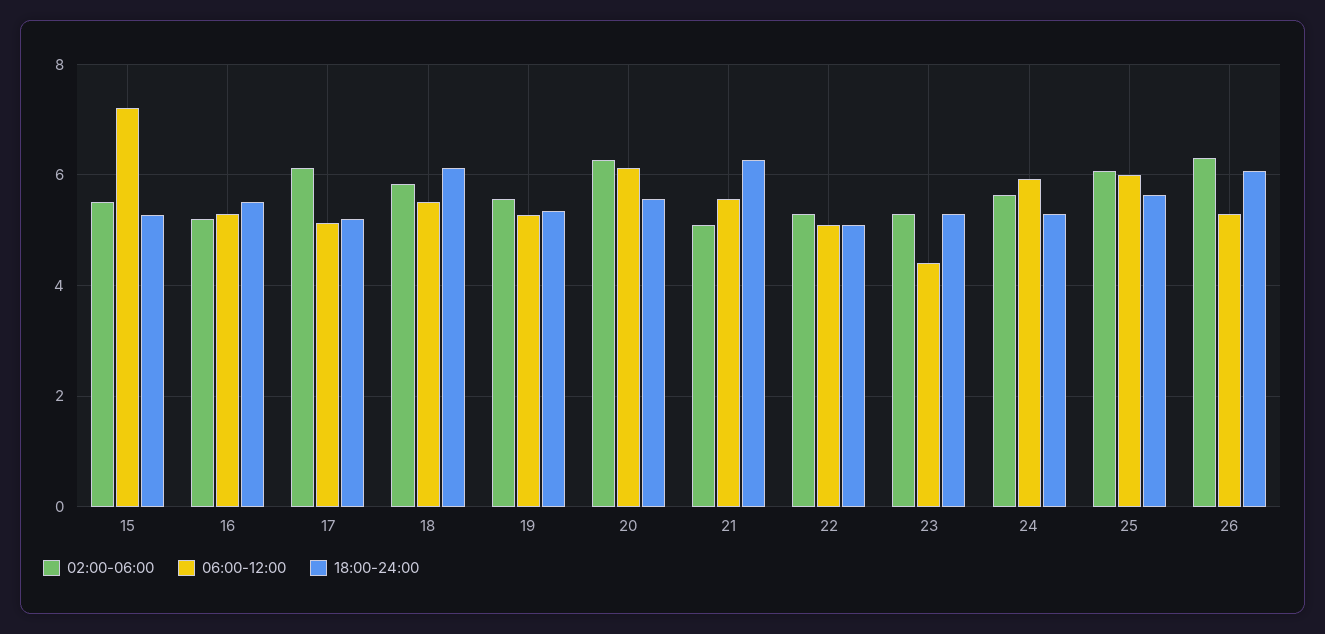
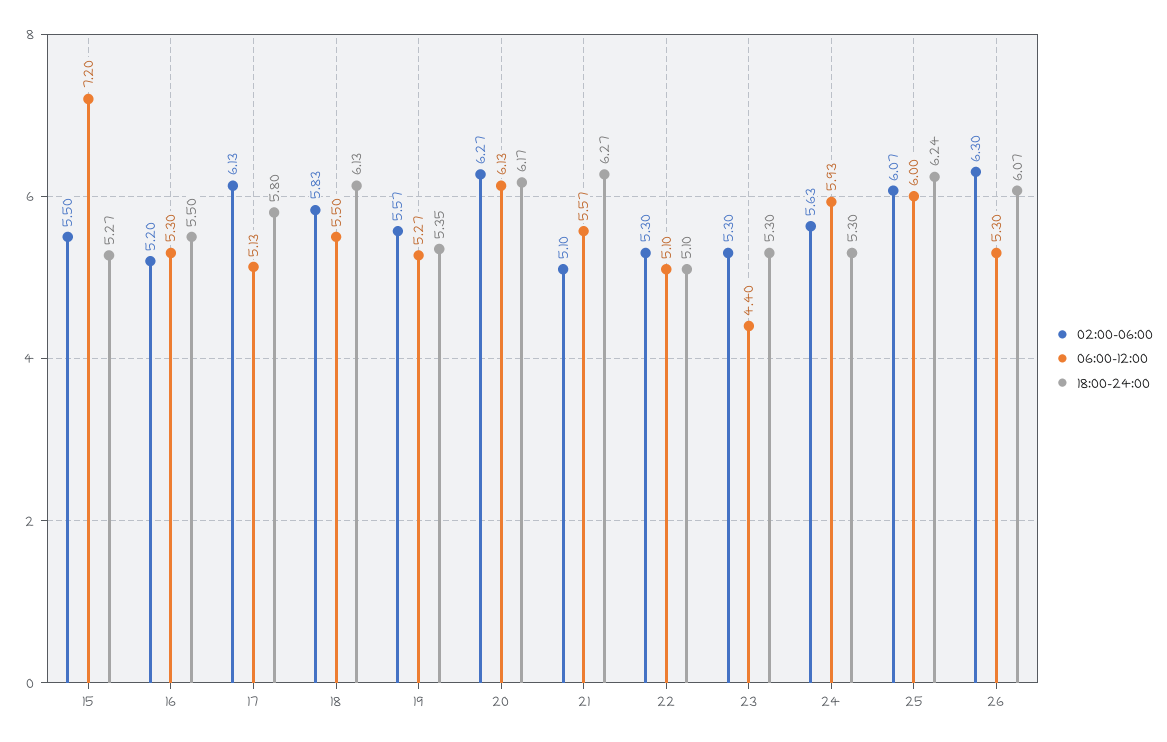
  {
    "02:00-06:00": {
      "15": 5.5,
      "16": 5.2,
      "17": 6.13,
      "18": 5.83,
      "19": 5.57,
      "20": 6.27,
      "21": 5.1,
      "22": 5.3,
      "23": 5.3,
      "24": 5.63,
      "25": 6.07,
      "26": 6.3
    },
    "06:00-12:00": {
      "15": 7.2,
      "16": 5.3,
      "17": 5.13,
      "18": 5.5,
      "19": 5.27,
      "20": 6.13,
      "21": 5.57,
      "22": 5.1,
      "23": 4.4,
      "24": 5.93,
      "25": 6,
      "26": 5.3
    },
    "18:00-24:00": {
      "15": 5.27,
      "16": 5.5,
-     "17": 5.2,
+     "17": 5.8,
      "18": 6.13,
      "19": 5.35,
-     "20": 5.6,
+     "20": 6.17,
      "21": 6.27,
      "22": 5.1,
      "23": 5.3,
      "24": 5.3,
-     "25": 5.6,
+     "25": 6.24,
      "26": 6.07
    }
  }

